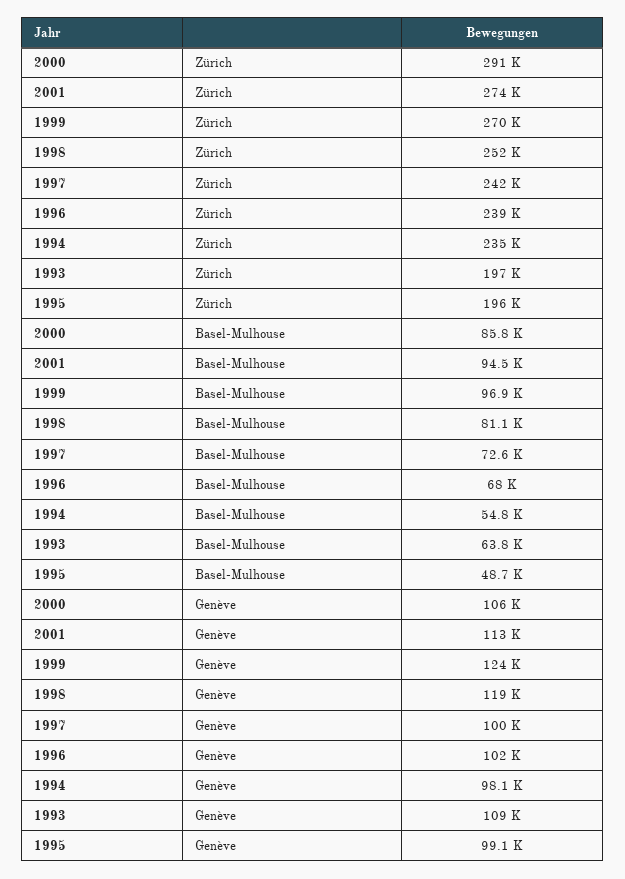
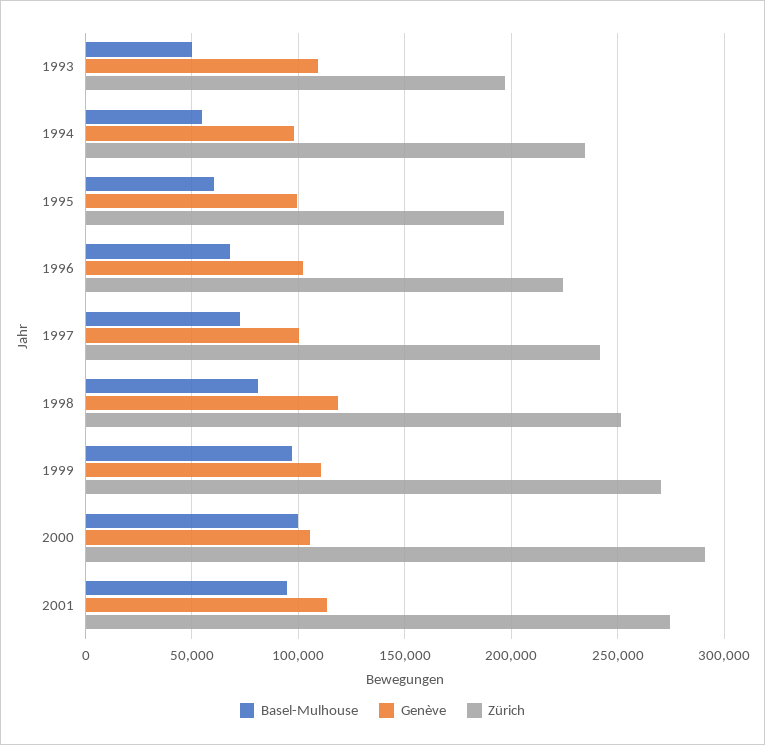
  {
    "Zürich": {
      "2000": 291000,
      "2001": 274000,
      "1999": 270000,
      "1998": 252000,
      "1997": 242000,
-     "1996": 239000,
+     "1996": 225000,
      "1994": 235000,
      "1993": 197000,
      "1995": 196000
    },
    "Basel-Mulhouse": {
-     "2000": 85800,
+     "2000": 100000,
      "2001": 94500,
      "1999": 96900,
      "1998": 81100,
      "1997": 72600,
      "1996": 68000,
      "1994": 54800,
-     "1993": 63800,
+     "1993": 50000,
-     "1995": 48700
+     "1995": 60000
    },
    "Genève": {
      "2000": 106000,
      "2001": 113000,
-     "1999": 124000,
+     "1999": 110000,
      "1998": 119000,
      "1997": 100000,
      "1996": 102000,
      "1994": 98100,
      "1993": 109000,
      "1995": 99100
    }
  }

